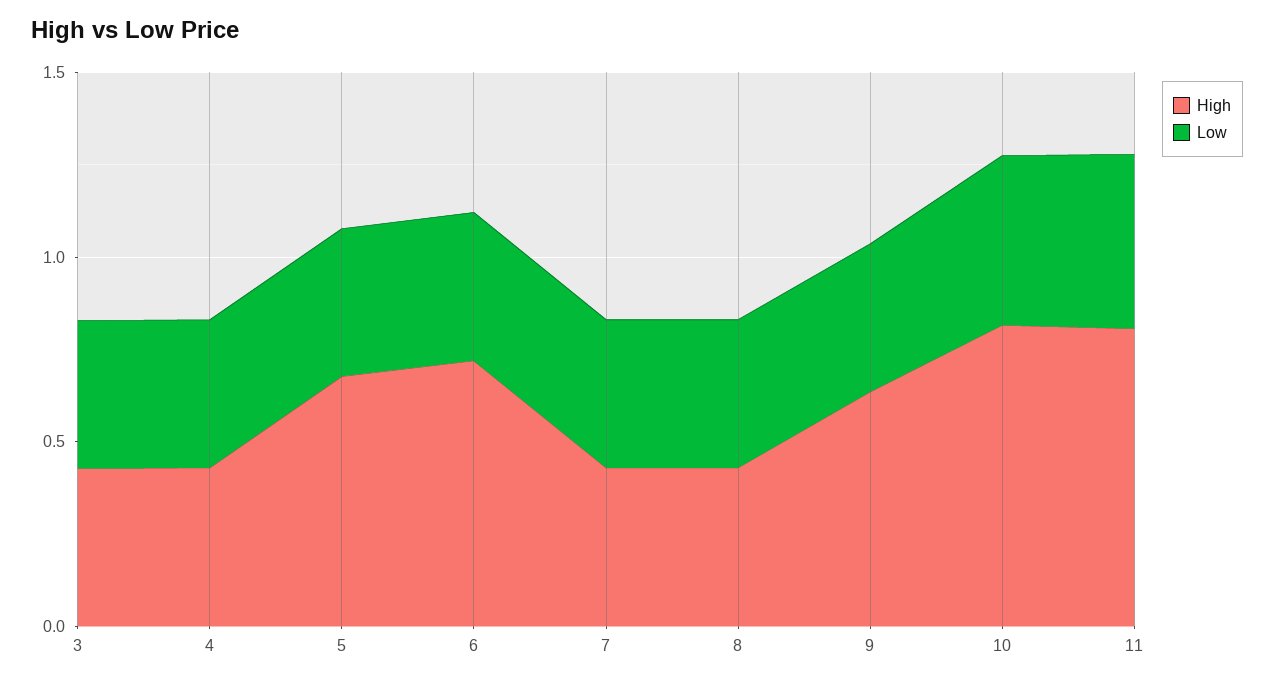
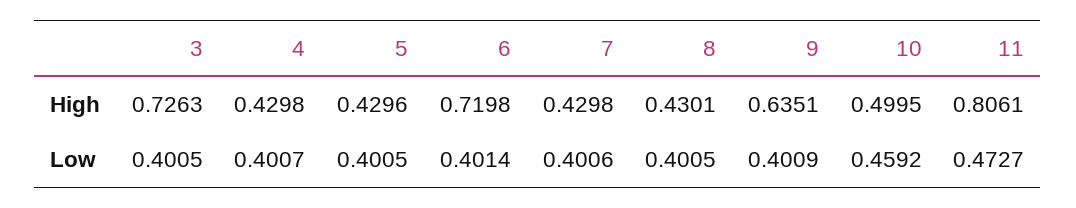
  {
    "High": {
-     "3": 0.4,
+     "3": 0.7263,
      "4": 0.4298,
-     "5": 0.7,
+     "5": 0.4296,
      "6": 0.7198,
      "7": 0.4298,
      "8": 0.4301,
      "9": 0.6351,
-     "10": 0.8,
+     "10": 0.4995,
      "11": 0.8061
    },
    "Low": {
      "3": 0.4005,
      "4": 0.4007,
      "5": 0.4005,
      "6": 0.4014,
      "7": 0.4006,
      "8": 0.4005,
      "9": 0.4009,
      "10": 0.4592,
      "11": 0.4727
    }
  }

